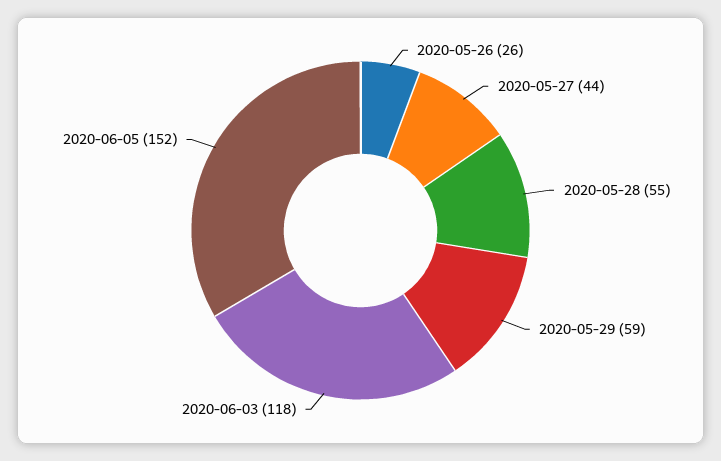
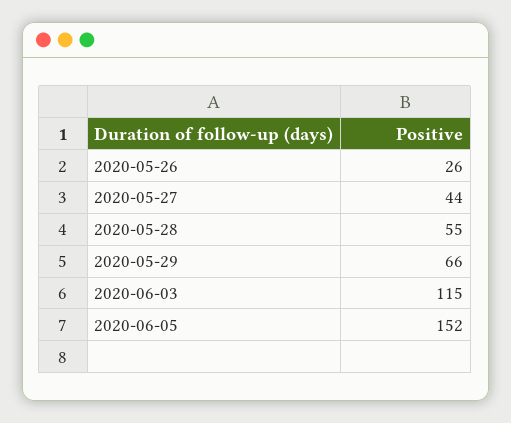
  {
    "2020-05-26": 26,
    "2020-05-27": 44,
    "2020-05-28": 55,
-   "2020-05-29": 59,
+   "2020-05-29": 66,
-   "2020-06-03": 118,
+   "2020-06-03": 115,
    "2020-06-05": 152
  }

